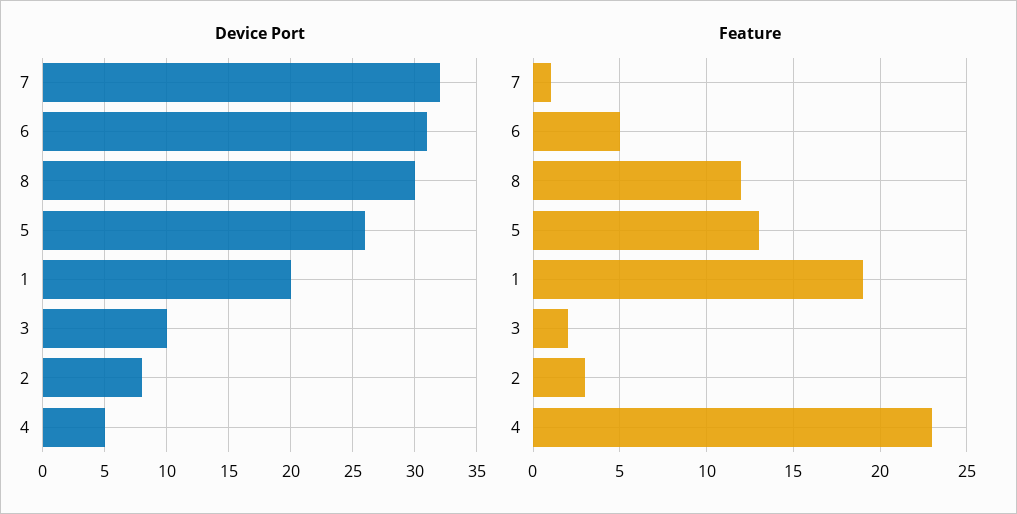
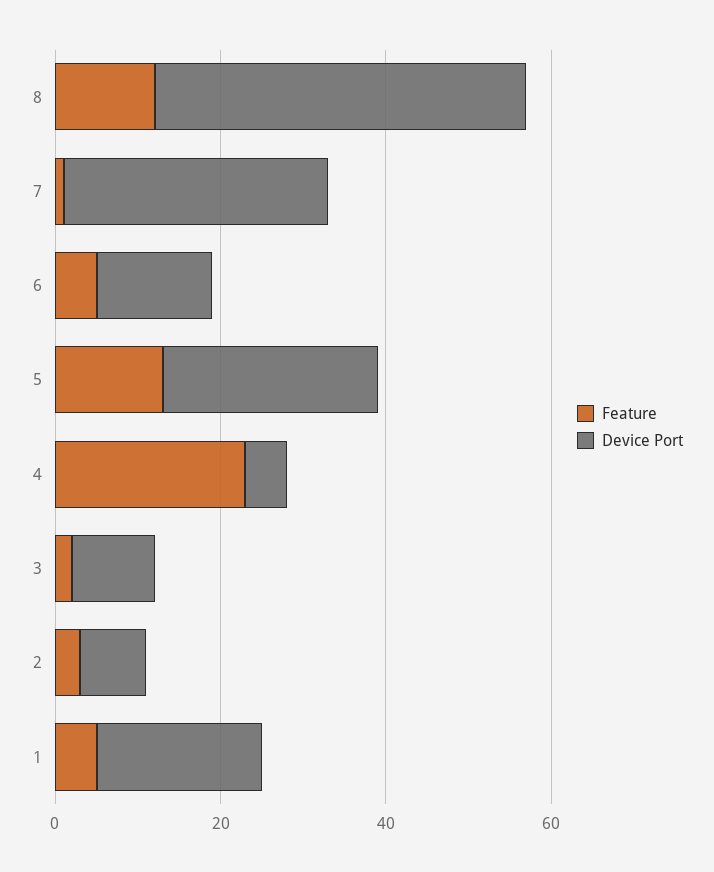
  {
    "Device Port": {
      "7": 32,
-     "6": 31,
+     "6": 15,
-     "8": 30,
+     "8": 45,
      "5": 26,
      "1": 20,
      "3": 10,
      "2": 8,
      "4": 5
    },
    "Feature": {
      "7": 1,
      "6": 5,
      "8": 12,
      "5": 13,
-     "1": 19,
+     "1": 5,
      "3": 2,
      "2": 3,
      "4": 23
    }
  }

